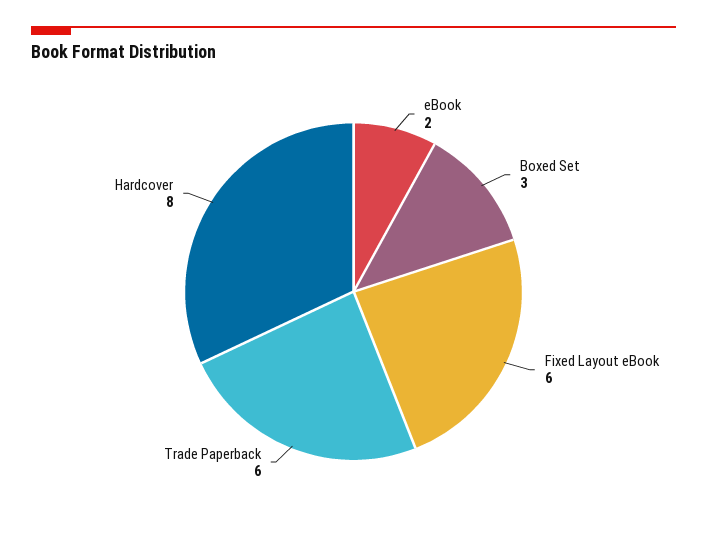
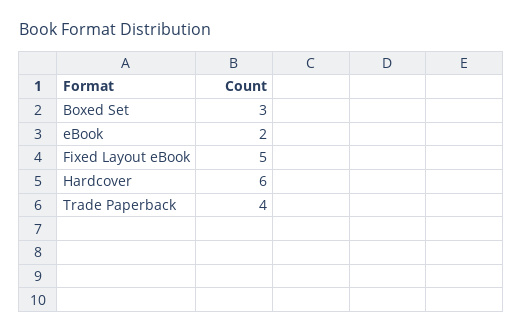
  {
    "eBook": 2,
    "Boxed Set": 3,
-   "Fixed Layout eBook": 6,
+   "Fixed Layout eBook": 5,
-   "Trade Paperback": 6,
+   "Trade Paperback": 4,
-   "Hardcover": 8
+   "Hardcover": 6
  }

